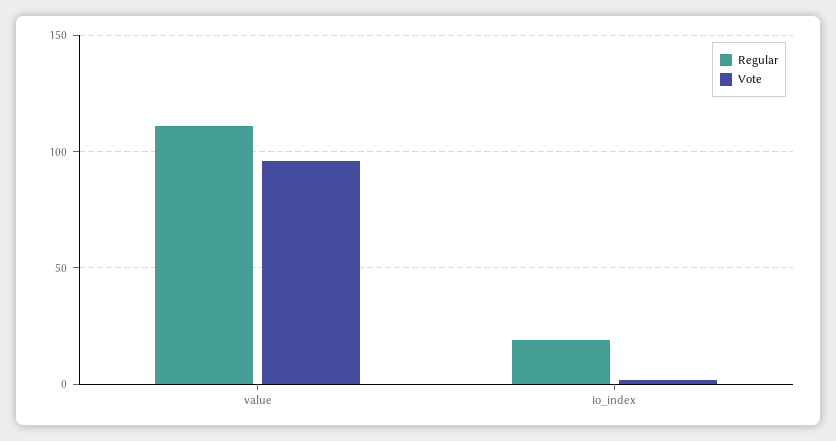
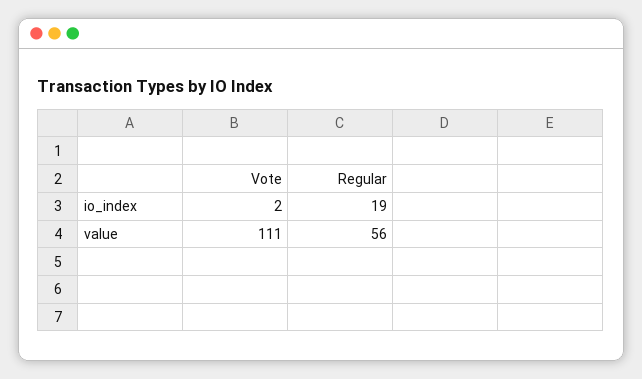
  {
    "Regular": {
-     "value": 110,
+     "value": 56,
      "io_index": 19
    },
    "Vote": {
-     "value": 95,
+     "value": 111,
      "io_index": 2
    }
  }

